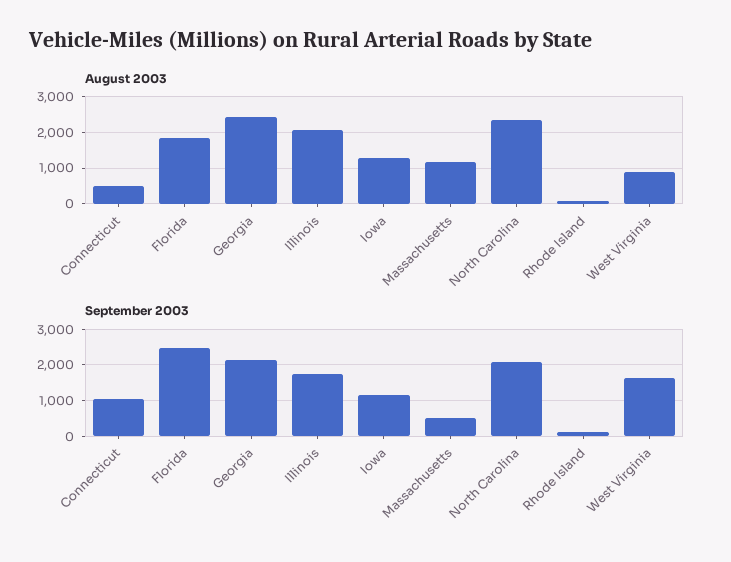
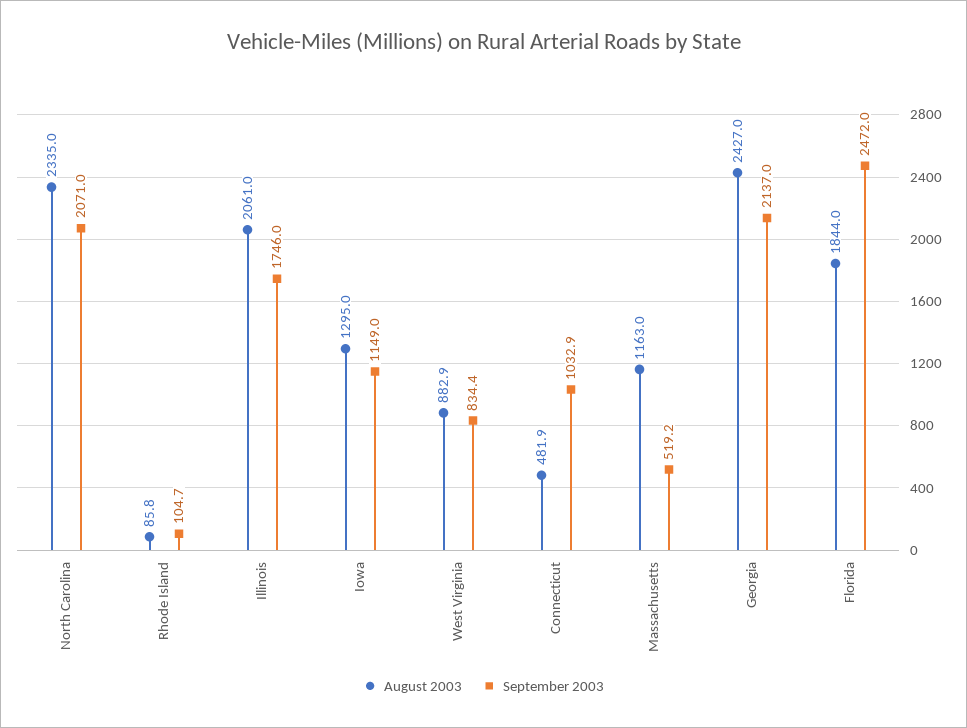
  {
    "August 2003": {
      "Connecticut": 481.9,
      "Florida": 1844,
      "Georgia": 2427,
      "Illinois": 2061,
      "Iowa": 1295,
      "Massachusetts": 1163,
      "North Carolina": 2335,
      "Rhode Island": 85.8,
      "West Virginia": 882.9
    },
    "September 2003": {
      "Connecticut": 1032.9,
      "Florida": 2472,
      "Georgia": 2137,
      "Illinois": 1746,
      "Iowa": 1149,
      "Massachusetts": 519.2,
      "North Carolina": 2071,
      "Rhode Island": 104.7,
-     "West Virginia": 1600
+     "West Virginia": 834.4
    }
  }

